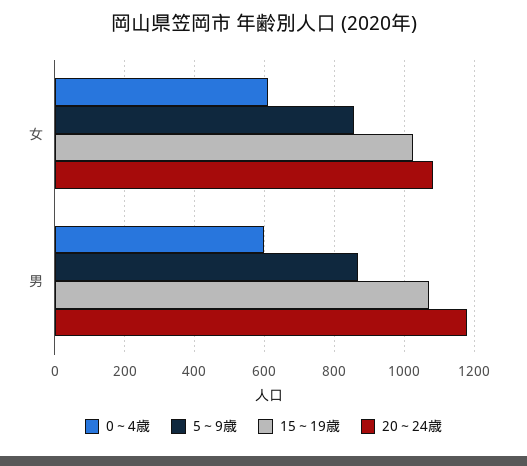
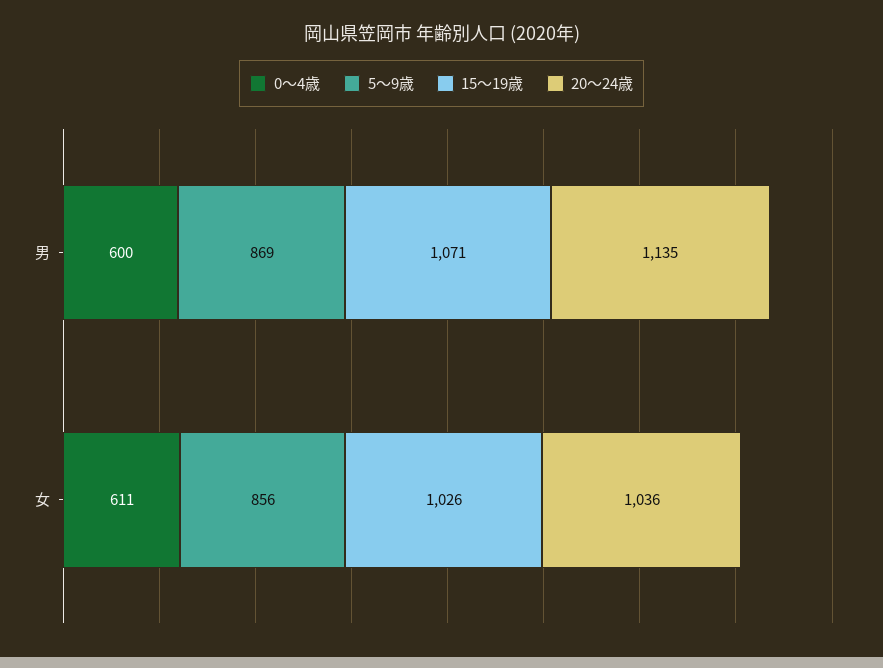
  {
    "0～4歳": {
      "女": 611,
      "男": 600
    },
    "5～9歳": {
      "女": 856,
      "男": 869
    },
    "15～19歳": {
      "女": 1026,
      "男": 1071
    },
    "20～24歳": {
-     "女": 1080,
+     "女": 1036,
-     "男": 1180
+     "男": 1135
    }
  }

